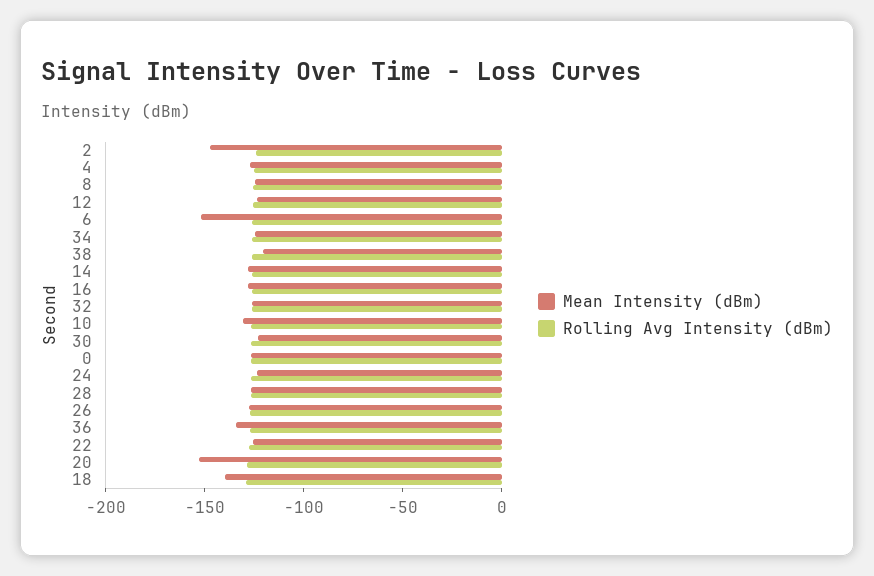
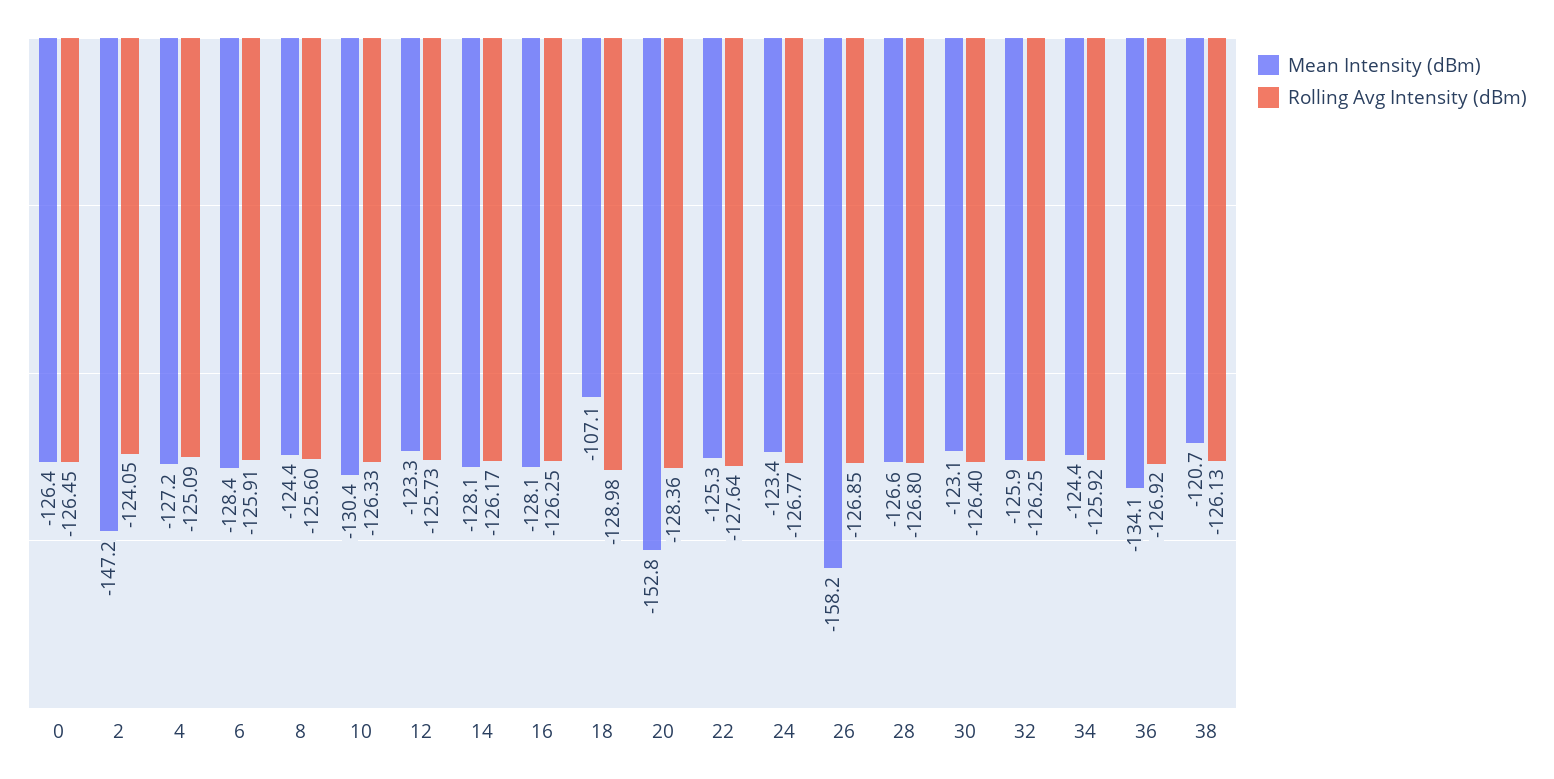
  {
    "Mean Intensity (dBm)": {
      "2": -147.2,
      "4": -127.2,
      "8": -124.4,
      "12": -123.3,
-     "6": -150,
+     "6": -128.4,
      "34": -124.4,
      "38": -120.7,
      "14": -128.1,
      "16": -128.1,
      "32": -125.9,
      "10": -130.4,
      "30": -123.1,
      "0": -126.4,
      "24": -123.4,
      "28": -126.6,
-     "26": -130,
+     "26": -158.2,
      "36": -134.1,
      "22": -125.3,
      "20": -152.8,
-     "18": -140
+     "18": -107.1
    },
    "Rolling Avg Intensity (dBm)": {
      "2": -124.05,
      "4": -125.09,
      "8": -125.6,
      "12": -125.73,
      "6": -125.91,
      "34": -125.92,
      "38": -126.13,
      "14": -126.17,
      "16": -126.25,
      "32": -126.25,
      "10": -126.33,
      "30": -126.4,
      "0": -126.45,
      "24": -126.77,
      "28": -126.8,
      "26": -126.85,
      "36": -126.92,
      "22": -127.64,
      "20": -128.36,
      "18": -128.98
    }
  }

